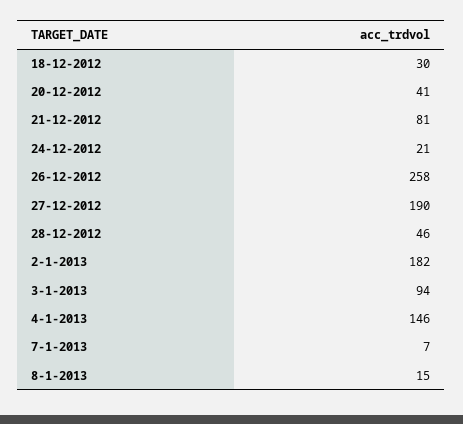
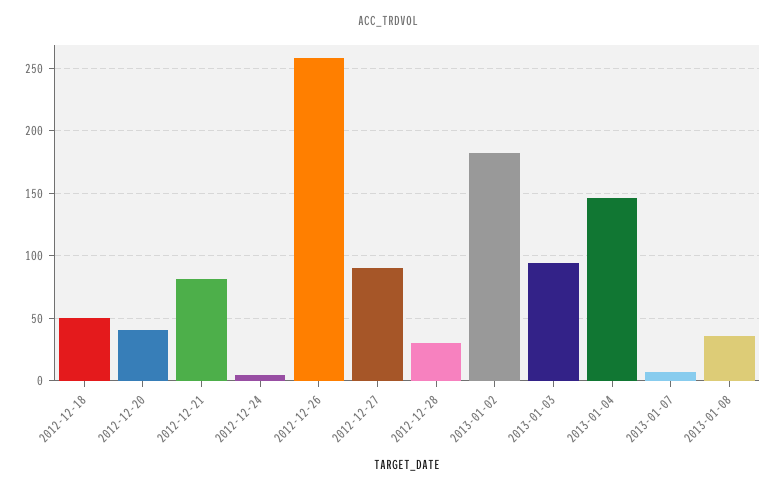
  {
-   "18-12-2012": 30,
+   "18-12-2012": 50,
    "20-12-2012": 41,
    "21-12-2012": 81,
-   "24-12-2012": 21,
+   "24-12-2012": 5,
    "26-12-2012": 258,
-   "27-12-2012": 190,
+   "27-12-2012": 90,
-   "28-12-2012": 46,
+   "28-12-2012": 30,
    "2-1-2013": 182,
    "3-1-2013": 94,
    "4-1-2013": 146,
    "7-1-2013": 7,
-   "8-1-2013": 15
+   "8-1-2013": 35
  }

